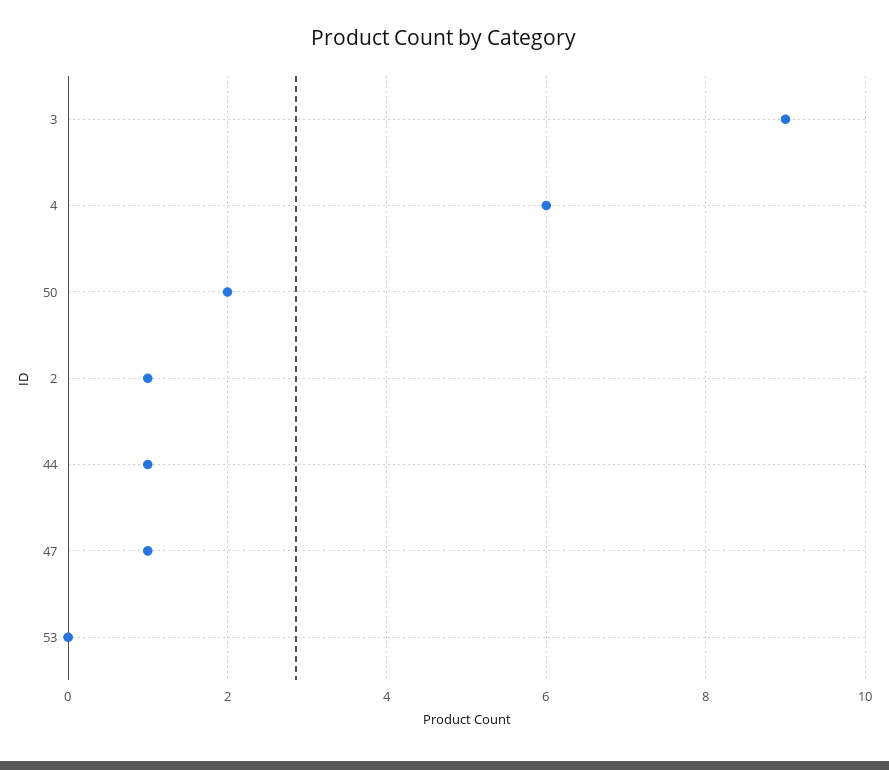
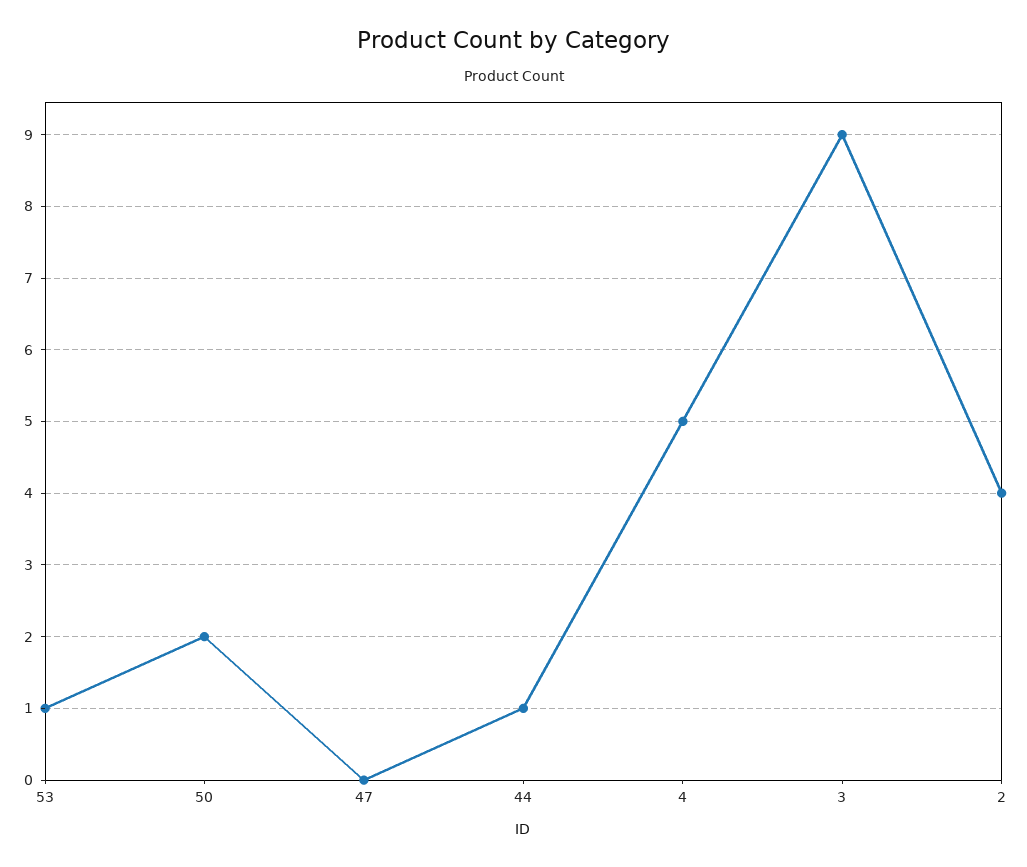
  {
    "3": 9,
-   "4": 6,
+   "4": 5,
    "50": 2,
-   "2": 1,
+   "2": 4,
    "44": 1,
-   "47": 1,
+   "47": 0,
-   "53": 0
+   "53": 1
  }

